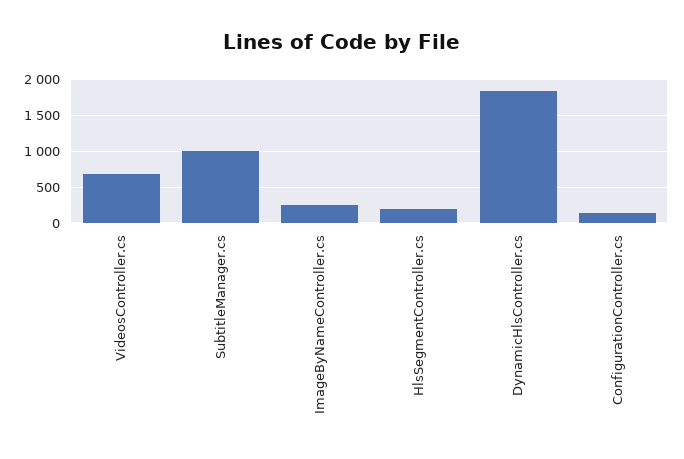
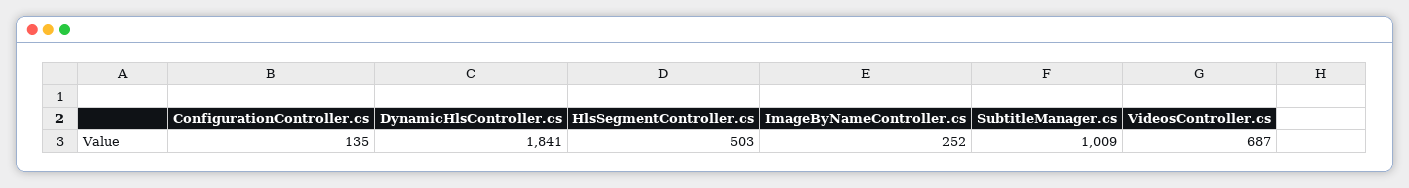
  {
    "VideosController.cs": 687,
    "SubtitleManager.cs": 1009,
    "ImageByNameController.cs": 252,
-   "HlsSegmentController.cs": 200,
+   "HlsSegmentController.cs": 503,
    "DynamicHlsController.cs": 1841,
    "ConfigurationController.cs": 135
  }

